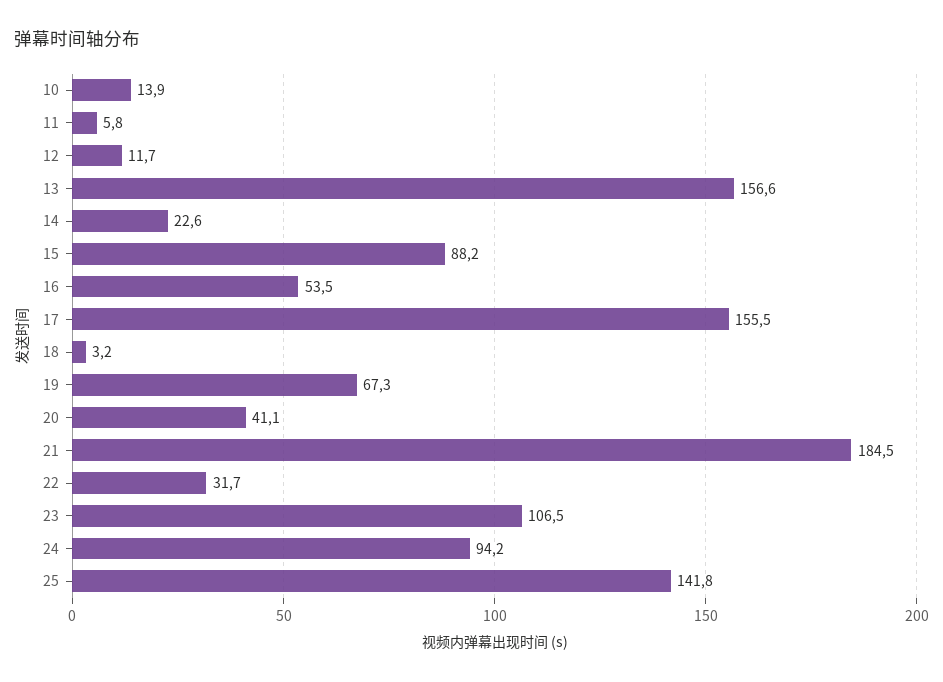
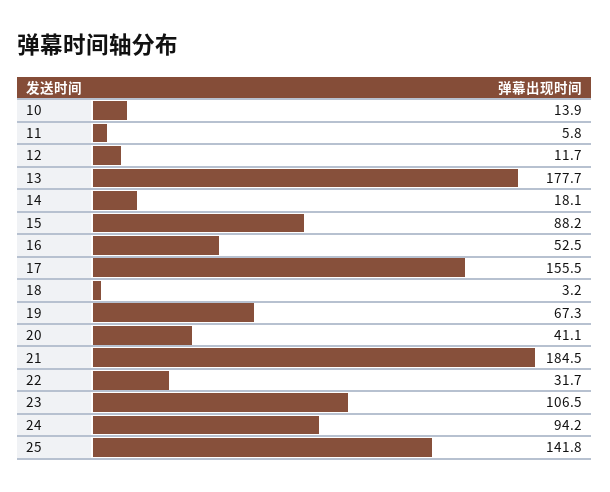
  {
    "10": 13.9,
    "11": 5.8,
    "12": 11.7,
-   "13": 156.6,
+   "13": 177.7,
-   "14": 22.6,
+   "14": 18.1,
    "15": 88.2,
-   "16": 53.5,
+   "16": 52.5,
    "17": 155.5,
    "18": 3.2,
    "19": 67.3,
    "20": 41.1,
    "21": 184.5,
    "22": 31.7,
    "23": 106.5,
    "24": 94.2,
    "25": 141.8
  }

